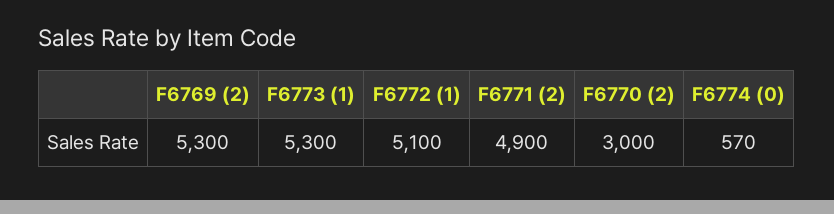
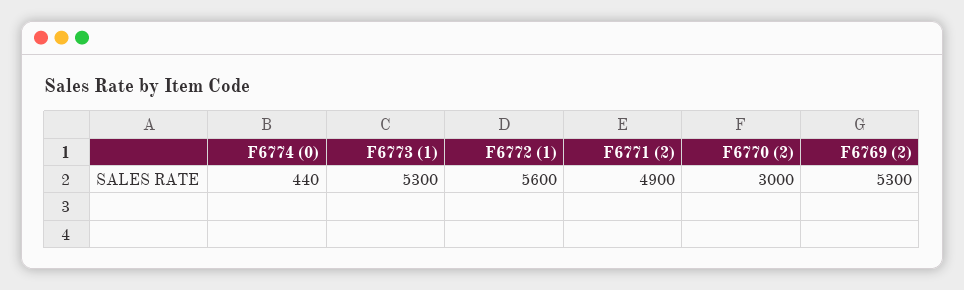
  {
    "F6769 (2)": 5300,
    "F6773 (1)": 5300,
-   "F6772 (1)": 5100,
+   "F6772 (1)": 5600,
    "F6771 (2)": 4900,
    "F6770 (2)": 3000,
-   "F6774 (0)": 570
+   "F6774 (0)": 440
  }

